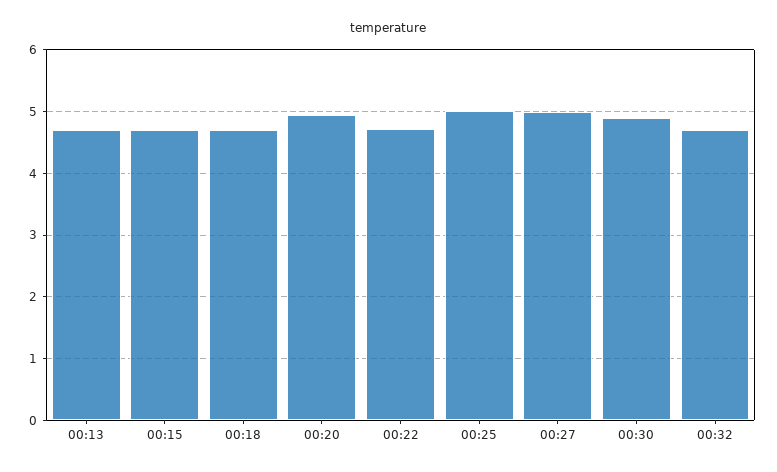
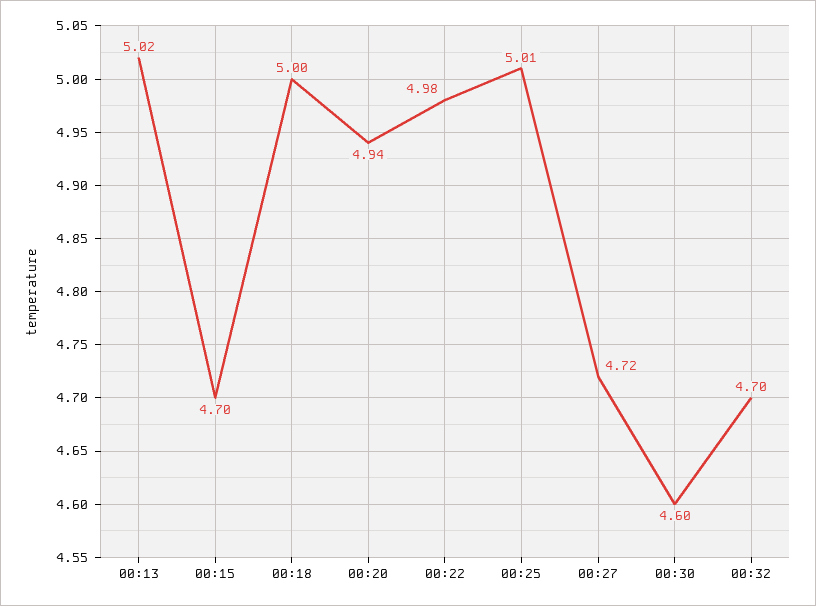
  {
-   "00:13": 4.7,
+   "00:13": 5.02,
    "00:15": 4.7,
-   "00:18": 4.7,
+   "00:18": 5,
    "00:20": 4.94,
-   "00:22": 4.7,
+   "00:22": 4.98,
    "00:25": 5.01,
-   "00:27": 5,
+   "00:27": 4.72,
-   "00:30": 4.9,
+   "00:30": 4.6,
    "00:32": 4.7
  }

